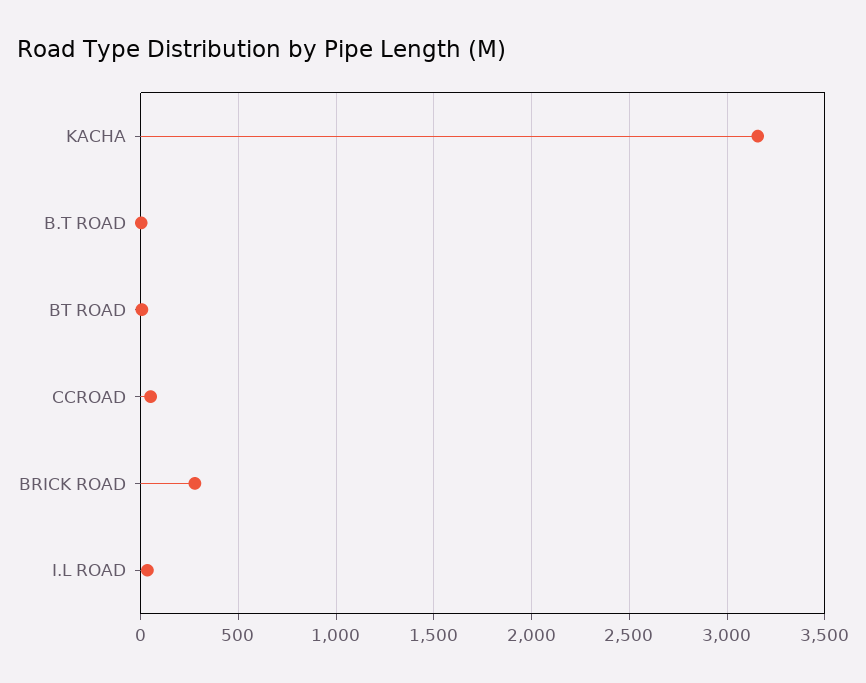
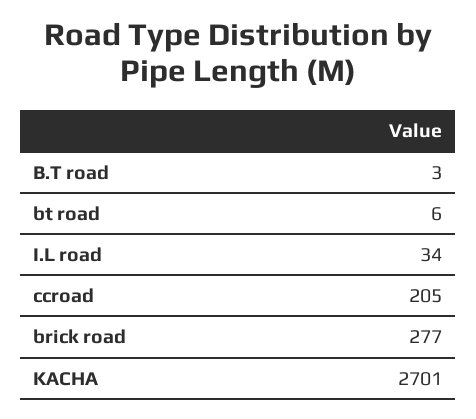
  {
-   "KACHA": 3150,
+   "KACHA": 2701,
    "B.T ROAD": 3,
    "BT ROAD": 6,
-   "CCROAD": 50,
+   "CCROAD": 205,
    "BRICK ROAD": 277,
    "I.L ROAD": 34
  }

